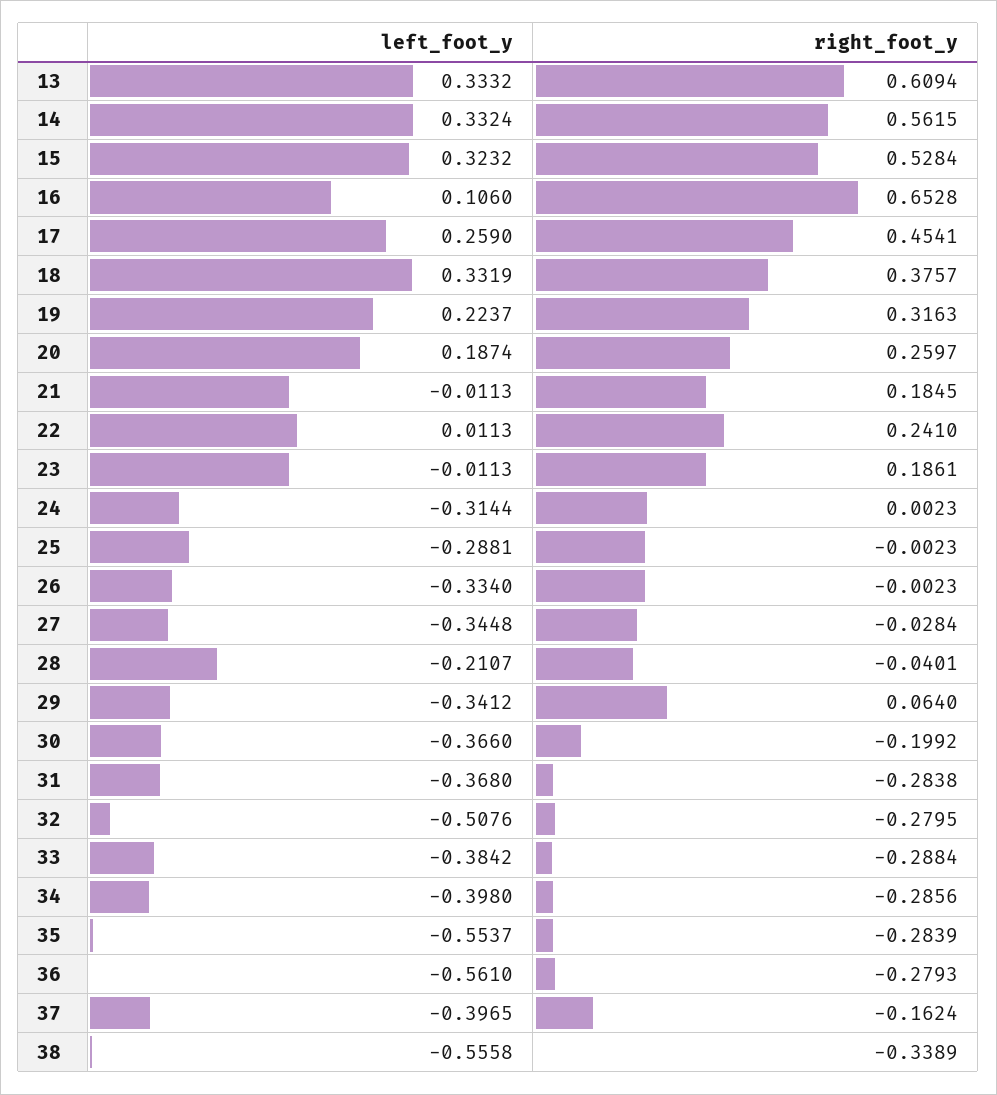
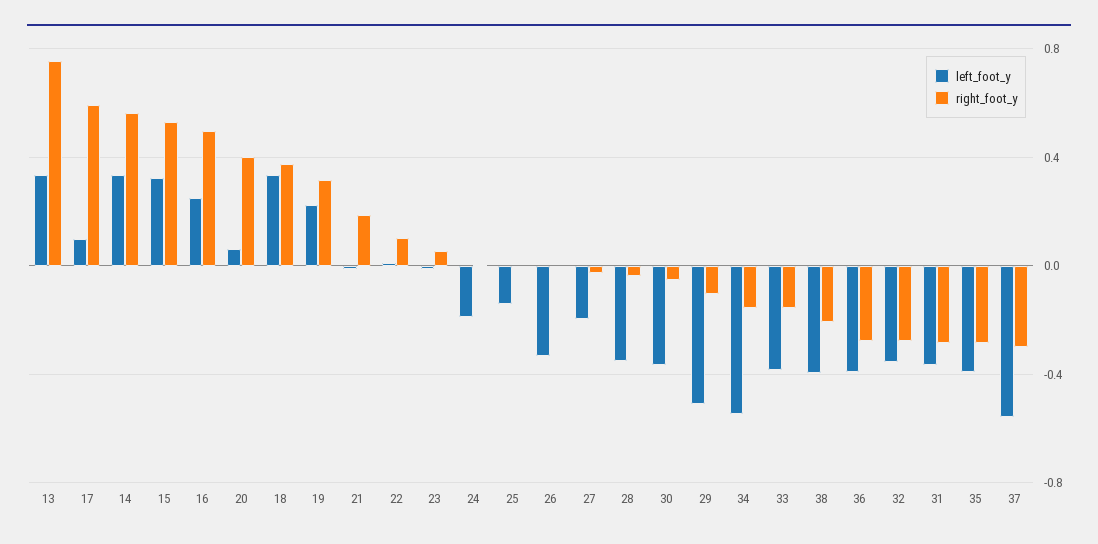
  {
    "left_foot_y": {
      "13": 0.3332,
      "14": 0.3324,
      "15": 0.3232,
-     "16": 0.106,
+     "16": 0.25,
-     "17": 0.259,
+     "17": 0.1,
      "18": 0.3319,
      "19": 0.2237,
-     "20": 0.1874,
+     "20": 0.05,
      "21": -0.0113,
      "22": 0.0113,
      "23": -0.0113,
-     "24": -0.3144,
+     "24": -0.2,
-     "25": -0.2881,
+     "25": -0.15,
      "26": -0.334,
-     "27": -0.3448,
+     "27": -0.2,
-     "28": -0.2107,
+     "28": -0.35,
-     "29": -0.3412,
+     "29": -0.5,
      "30": -0.366,
      "31": -0.368,
-     "32": -0.5076,
+     "32": -0.35,
      "33": -0.3842,
-     "34": -0.398,
+     "34": -0.55,
-     "35": -0.5537,
+     "35": -0.4,
-     "36": -0.561,
+     "36": -0.4,
-     "37": -0.3965,
+     "37": -0.55,
-     "38": -0.5558
+     "38": -0.4
    },
    "right_foot_y": {
-     "13": 0.6094,
+     "13": 0.75,
      "14": 0.5615,
      "15": 0.5284,
-     "16": 0.6528,
+     "16": 0.5,
-     "17": 0.4541,
+     "17": 0.6,
      "18": 0.3757,
      "19": 0.3163,
-     "20": 0.2597,
+     "20": 0.4,
      "21": 0.1845,
-     "22": 0.241,
+     "22": 0.1,
-     "23": 0.1861,
+     "23": 0.05,
      "24": 0.0023,
      "25": -0.0023,
      "26": -0.0023,
      "27": -0.0284,
      "28": -0.0401,
-     "29": 0.064,
+     "29": -0.1,
-     "30": -0.1992,
+     "30": -0.05,
      "31": -0.2838,
      "32": -0.2795,
-     "33": -0.2884,
+     "33": -0.15,
-     "34": -0.2856,
+     "34": -0.15,
      "35": -0.2839,
      "36": -0.2793,
-     "37": -0.1624,
+     "37": -0.3,
-     "38": -0.3389
+     "38": -0.2
    }
  }

